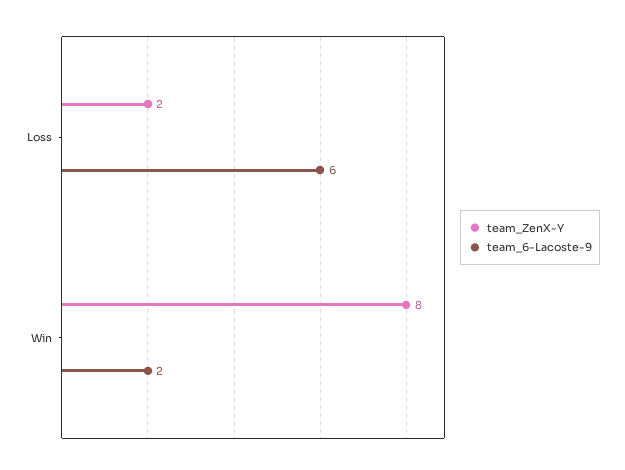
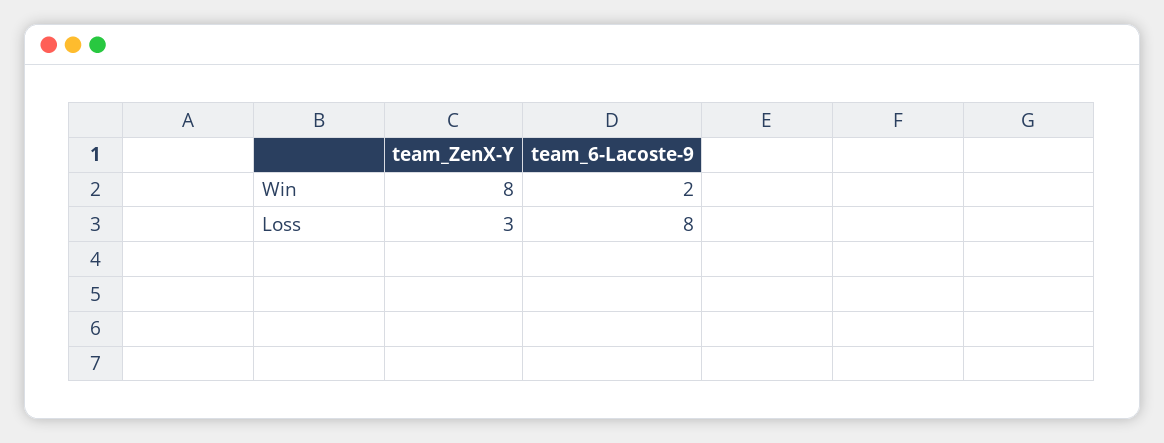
  {
    "team_ZenX-Y": {
-     "Loss": 2,
+     "Loss": 3,
      "Win": 8
    },
    "team_6-Lacoste-9": {
-     "Loss": 6,
+     "Loss": 8,
      "Win": 2
    }
  }

